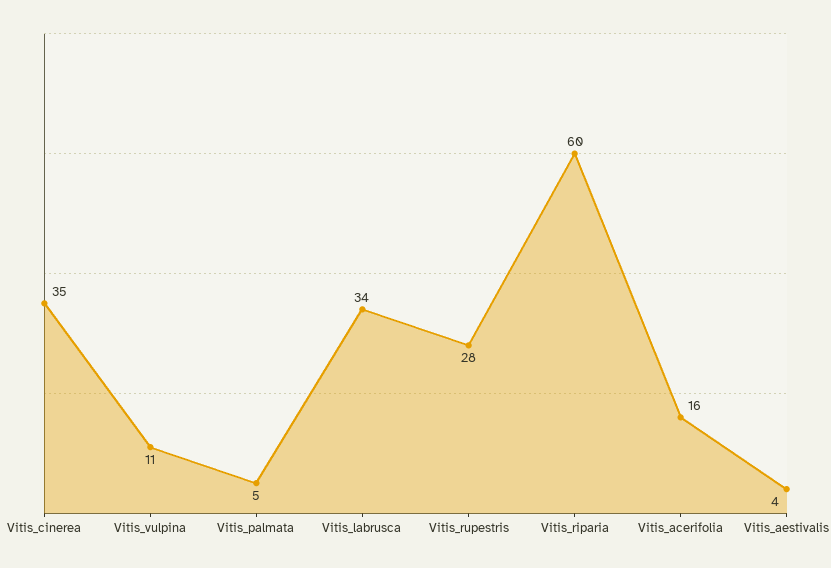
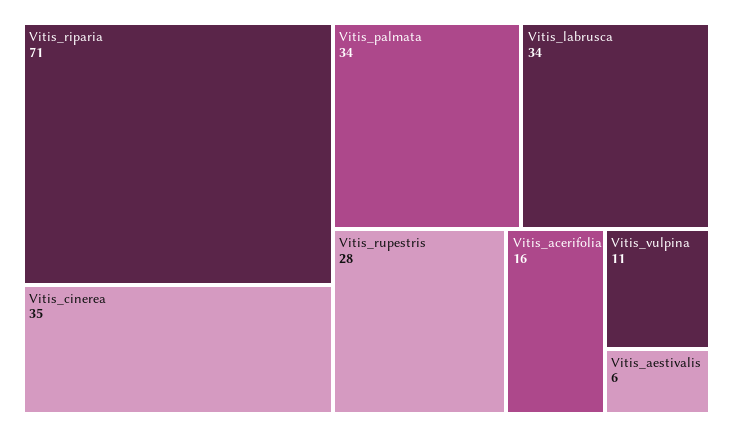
  {
    "Vitis_cinerea": 35,
    "Vitis_vulpina": 11,
-   "Vitis_palmata": 5,
+   "Vitis_palmata": 34,
    "Vitis_labrusca": 34,
    "Vitis_rupestris": 28,
-   "Vitis_riparia": 60,
+   "Vitis_riparia": 71,
    "Vitis_acerifolia": 16,
-   "Vitis_aestivalis": 4
+   "Vitis_aestivalis": 6
  }

